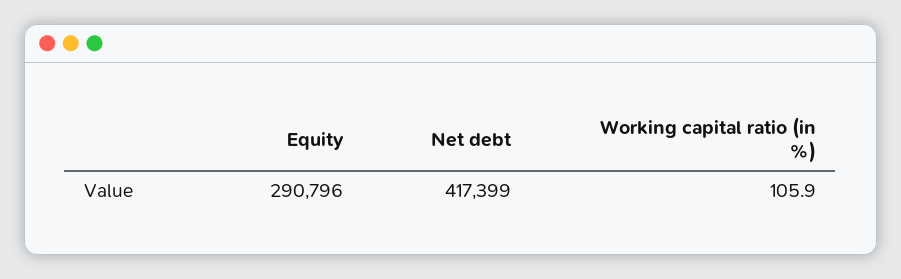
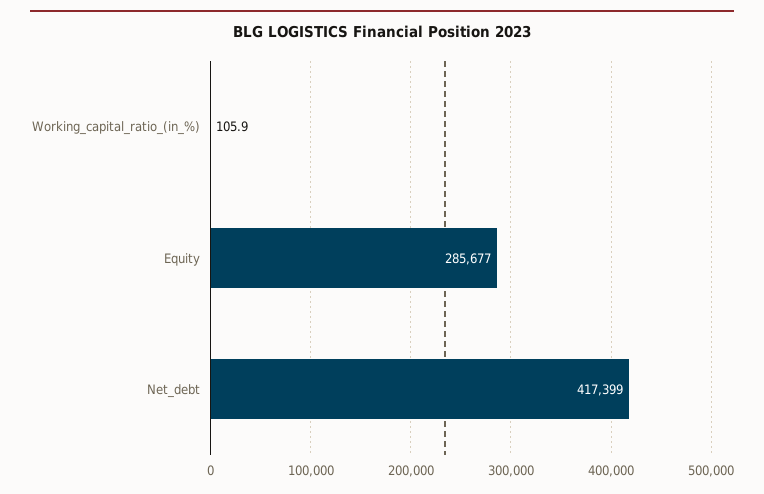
  {
-   "Equity": 290796,
+   "Equity": 285677,
    "Net debt": 417399,
    "Working capital ratio (in %)": 105.9
  }

